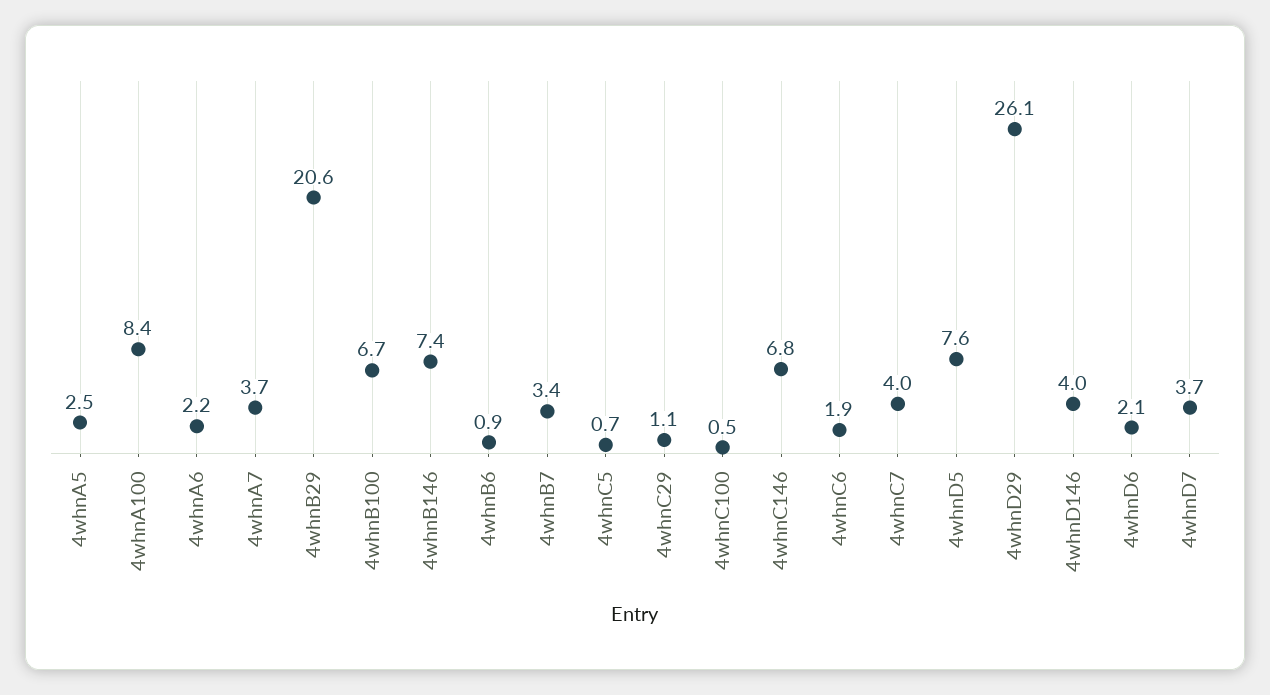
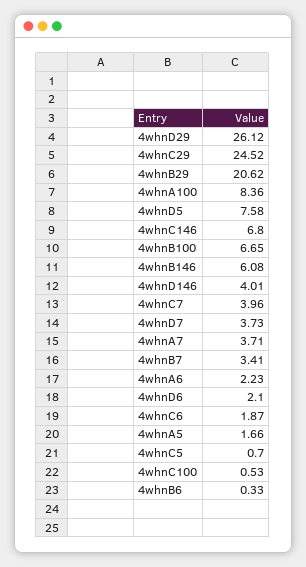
  {
-   "4whnA5": 2.5,
+   "4whnA5": 1.66,
    "4whnA100": 8.36,
    "4whnA6": 2.23,
    "4whnA7": 3.71,
    "4whnB29": 20.62,
    "4whnB100": 6.65,
-   "4whnB146": 7.4,
+   "4whnB146": 6.08,
-   "4whnB6": 0.9,
+   "4whnB6": 0.33,
    "4whnB7": 3.41,
    "4whnC5": 0.7,
-   "4whnC29": 1.1,
+   "4whnC29": 24.52,
    "4whnC100": 0.53,
    "4whnC146": 6.8,
    "4whnC6": 1.87,
    "4whnC7": 3.96,
    "4whnD5": 7.58,
    "4whnD29": 26.12,
    "4whnD146": 4.01,
    "4whnD6": 2.1,
    "4whnD7": 3.73
  }

